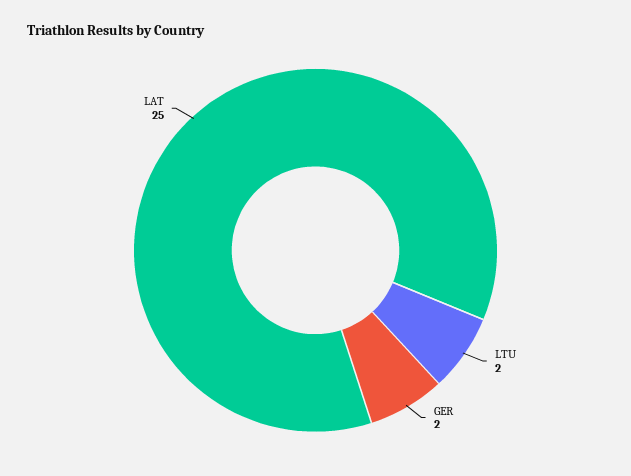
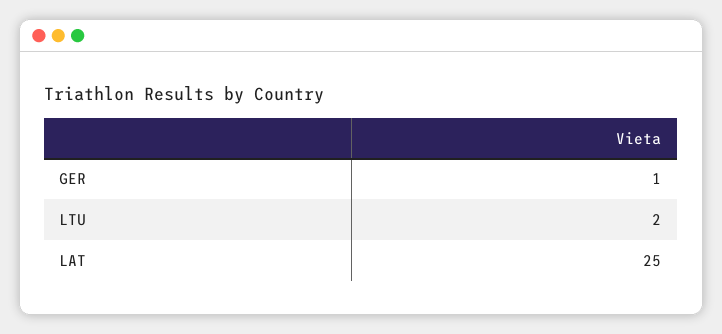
  {
    "LTU": 2,
-   "GER": 2,
+   "GER": 1,
    "LAT": 25
  }

